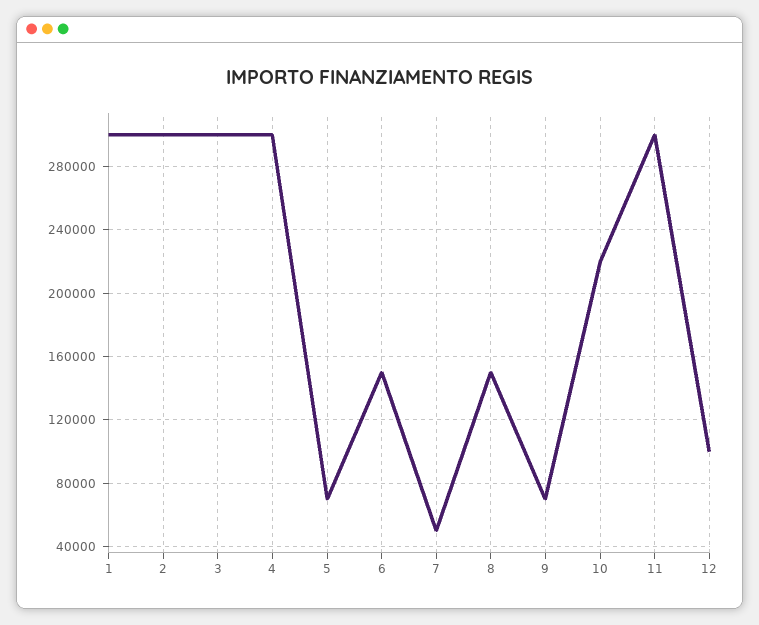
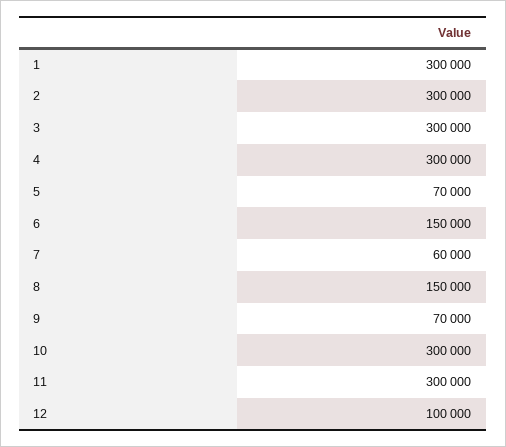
  {
    "1": 300000,
    "2": 300000,
    "3": 300000,
    "4": 300000,
    "5": 70000,
    "6": 150000,
-   "7": 50000,
+   "7": 60000,
    "8": 150000,
    "9": 70000,
-   "10": 220000,
+   "10": 300000,
    "11": 300000,
    "12": 100000
  }

